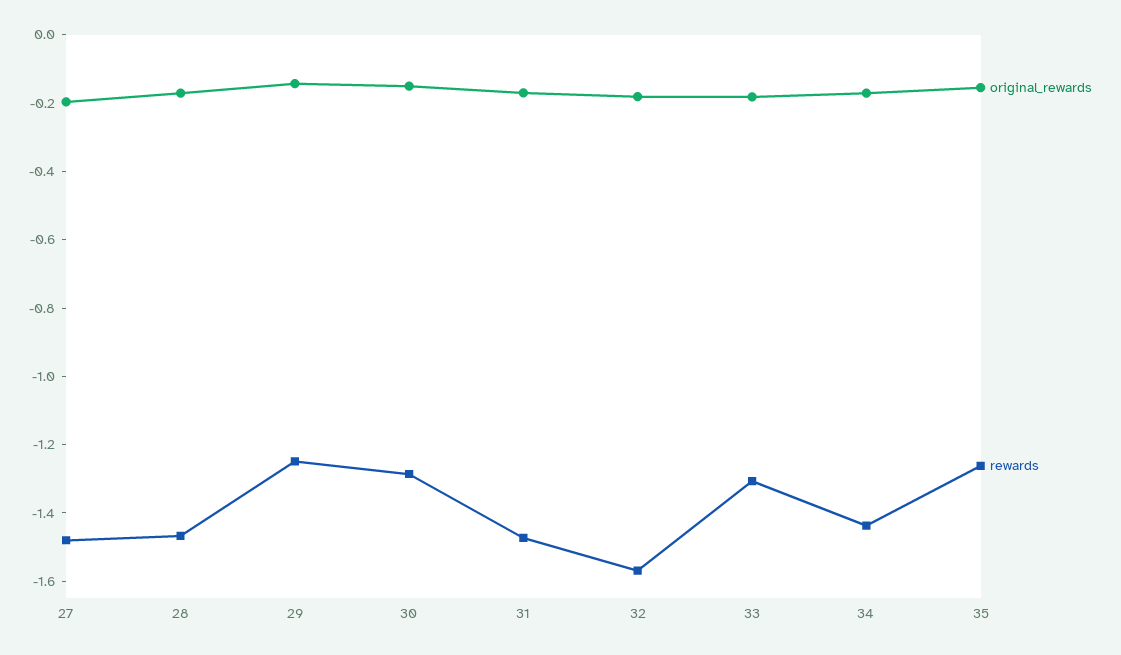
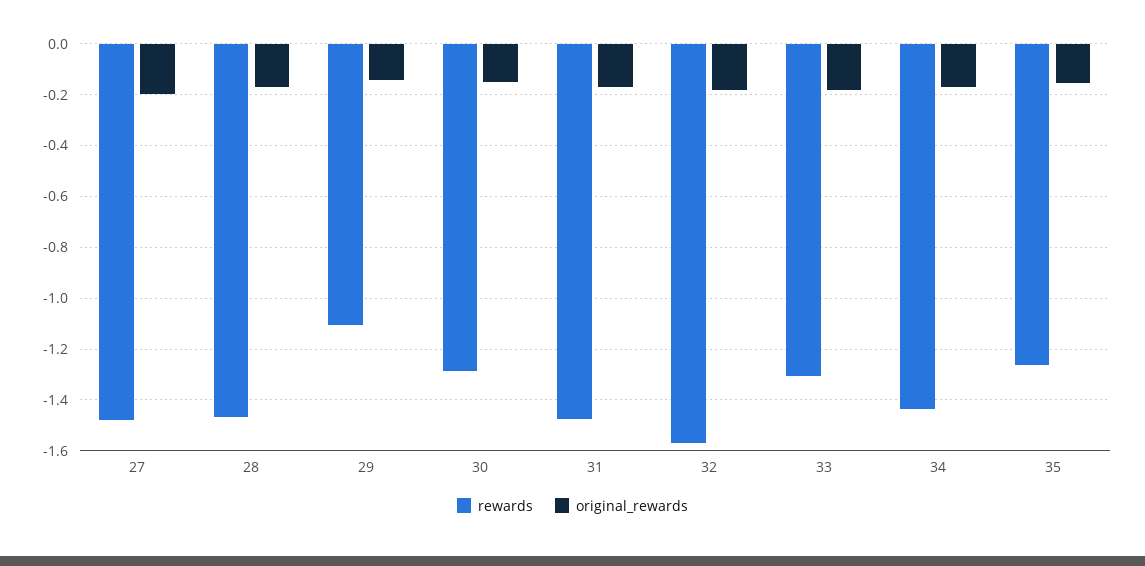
  {
    "original_rewards": {
      "27": -0.2,
      "28": -0.175,
      "29": -0.15,
      "30": -0.15,
      "31": -0.175,
      "32": -0.175,
      "33": -0.175,
      "34": -0.175,
      "35": -0.15
    },
    "rewards": {
      "27": -1.475,
      "28": -1.475,
-     "29": -1.25,
+     "29": -1.1,
      "30": -1.275,
      "31": -1.475,
      "32": -1.575,
      "33": -1.3,
      "34": -1.425,
      "35": -1.25
    }
  }

